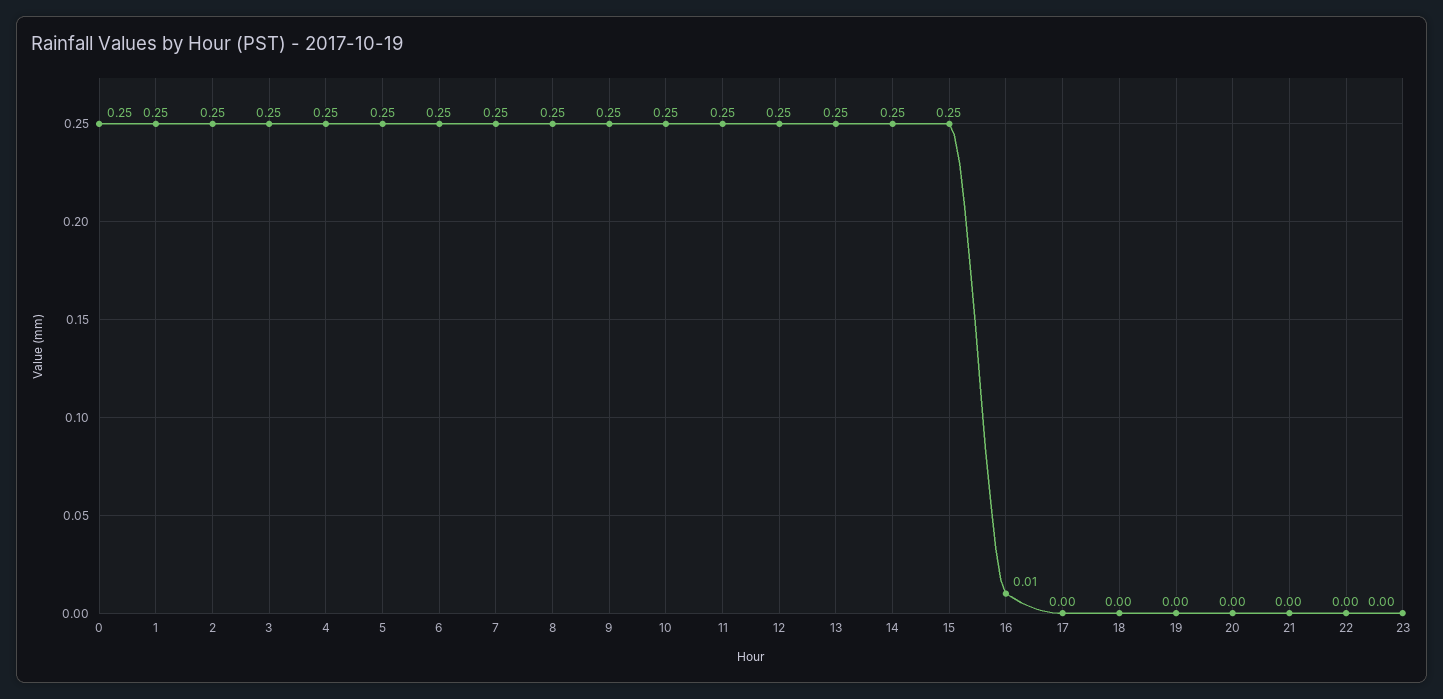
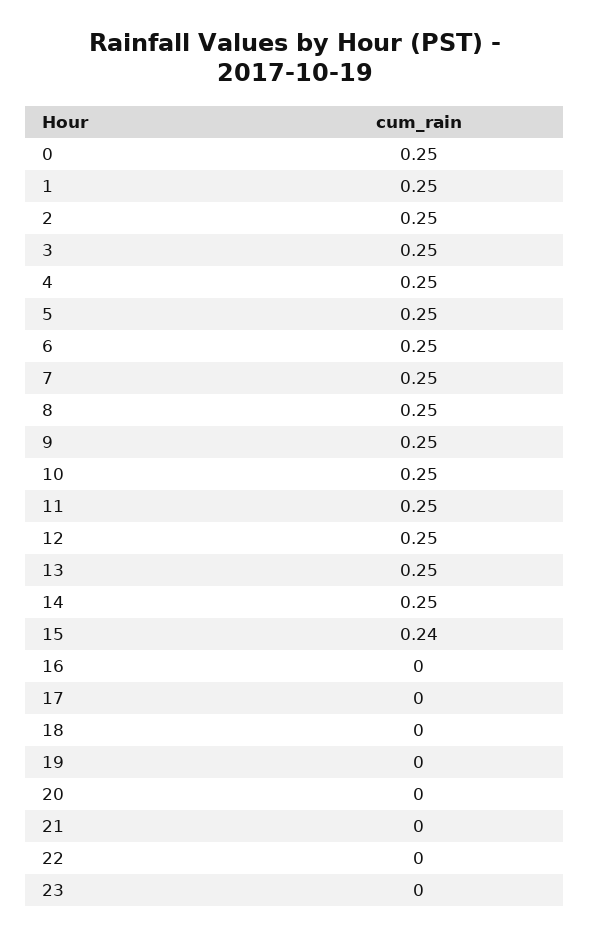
  {
    "0": 0.25,
    "1": 0.25,
    "2": 0.25,
    "3": 0.25,
    "4": 0.25,
    "5": 0.25,
    "6": 0.25,
    "7": 0.25,
    "8": 0.25,
    "9": 0.25,
    "10": 0.25,
    "11": 0.25,
    "12": 0.25,
    "13": 0.25,
    "14": 0.25,
-   "15": 0.25,
+   "15": 0.24,
-   "16": 0.01,
+   "16": 0,
    "17": 0,
    "18": 0,
    "19": 0,
    "20": 0,
    "21": 0,
    "22": 0,
    "23": 0
  }

